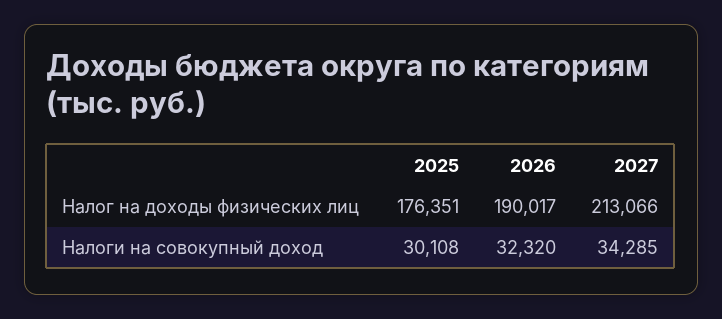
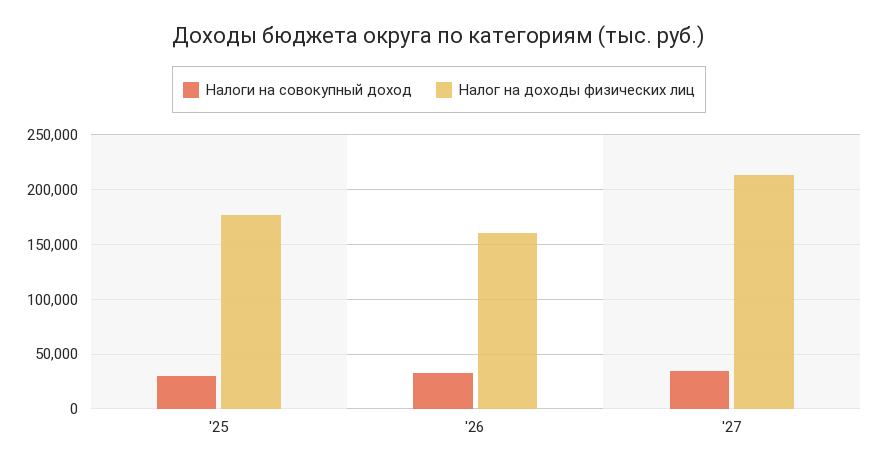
  {
    "Налог на доходы физических лиц": {
      "2025": 176351,
-     "2026": 190017,
+     "2026": 160000,
      "2027": 213066
    },
    "Налоги на совокупный доход": {
      "2025": 30108,
      "2026": 32320,
      "2027": 34285
    }
  }

